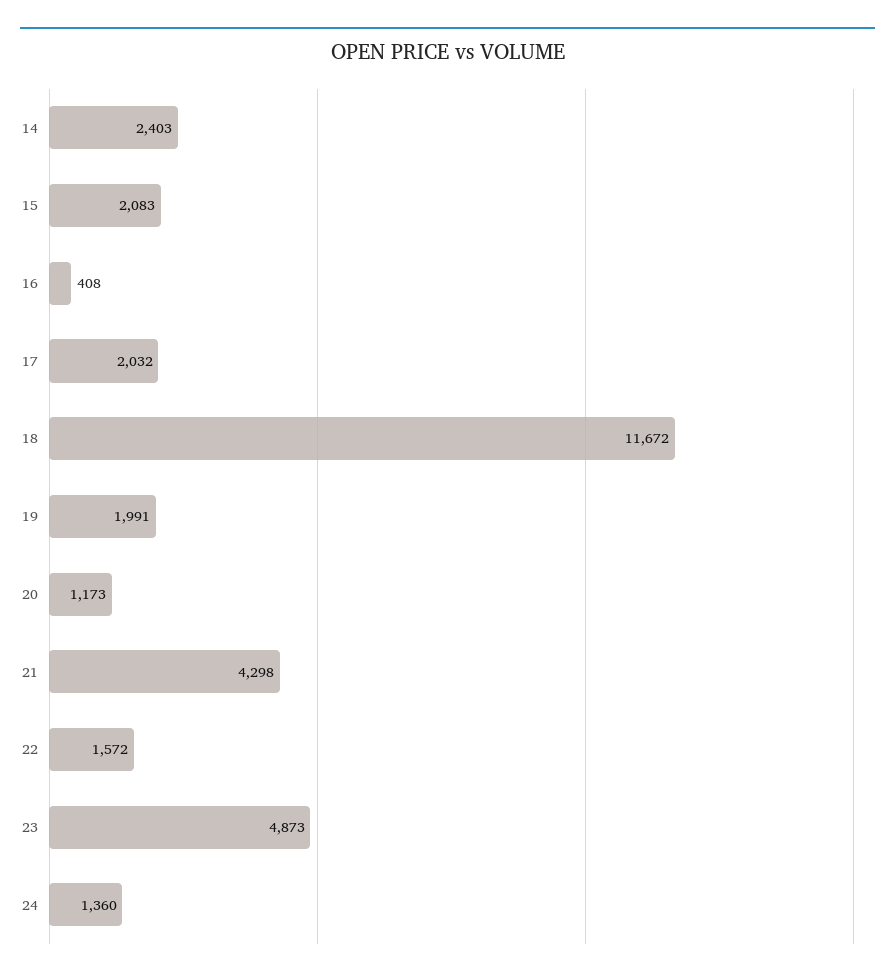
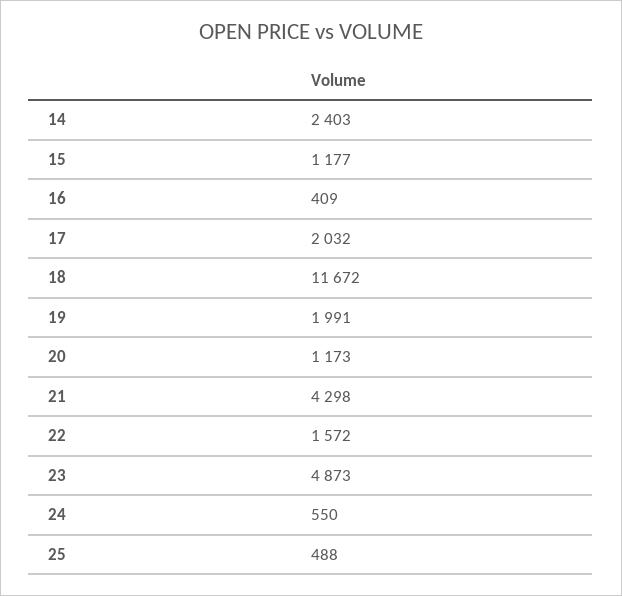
  {
    "14": 2403,
-   "15": 2083,
+   "15": 1177,
-   "16": 408,
+   "16": 409,
    "17": 2032,
    "18": 11672,
    "19": 1991,
    "20": 1173,
    "21": 4298,
    "22": 1572,
    "23": 4873,
-   "24": 1360
+   "24": 550,
+   "25": 488
  }

